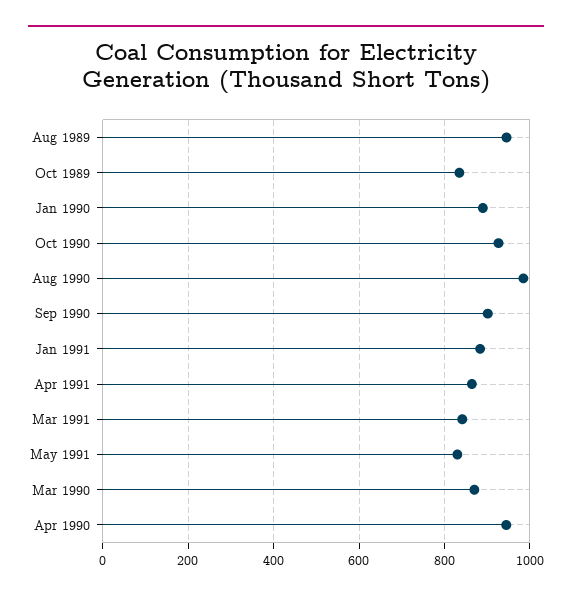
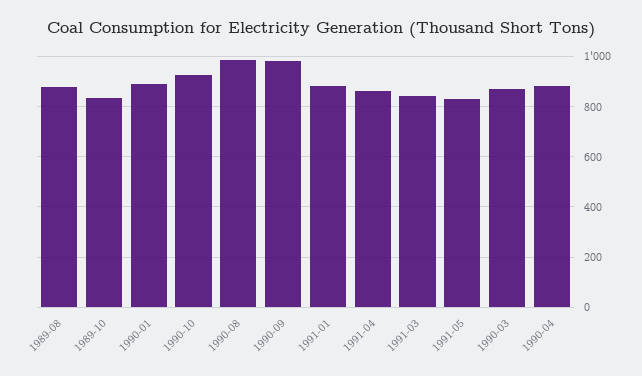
  {
-   "Aug 1989": 940,
+   "Aug 1989": 875,
    "Oct 1989": 840,
    "Jan 1990": 880,
    "Oct 1990": 920,
    "Aug 1990": 980,
-   "Sep 1990": 900,
+   "Sep 1990": 975,
    "Jan 1991": 880,
    "Apr 1991": 860,
    "Mar 1991": 840,
    "May 1991": 840,
    "Mar 1990": 880,
-   "Apr 1990": 940
+   "Apr 1990": 875
  }

